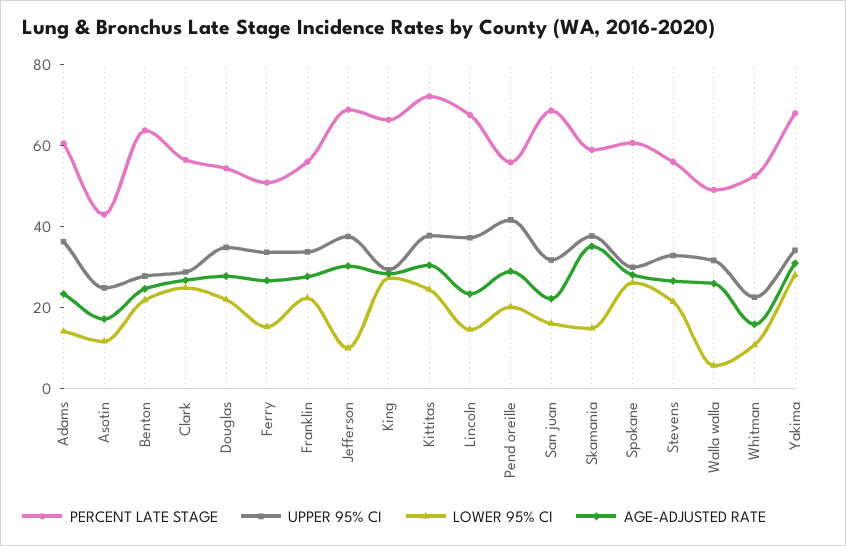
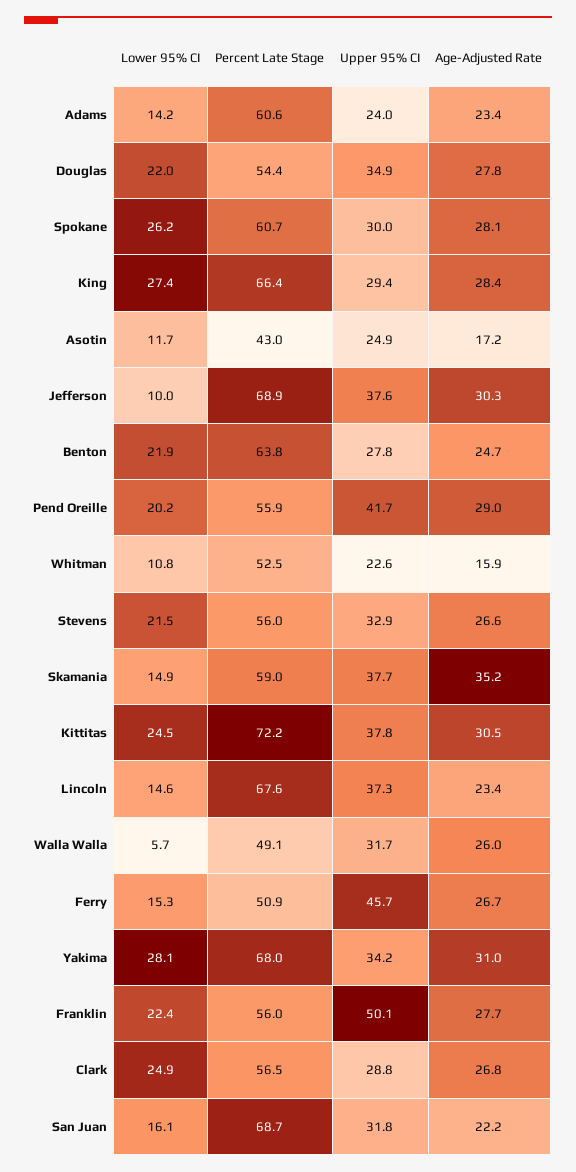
  {
    "PERCENT LATE STAGE": {
      "Adams": 60.6,
      "Asotin": 43,
      "Benton": 63.8,
      "Clark": 56.5,
      "Douglas": 54.4,
      "Ferry": 50.9,
      "Franklin": 56,
      "Jefferson": 68.9,
      "King": 66.4,
      "Kittitas": 72.2,
      "Lincoln": 67.6,
      "Pend oreille": 55.9,
      "San juan": 68.7,
      "Skamania": 59,
      "Spokane": 60.7,
      "Stevens": 56,
      "Walla walla": 49.1,
      "Whitman": 52.5,
      "Yakima": 68
    },
    "UPPER 95% CI": {
-     "Adams": 35,
+     "Adams": 24,
      "Asotin": 24.9,
      "Benton": 27.8,
      "Clark": 28.8,
      "Douglas": 34.9,
-     "Ferry": 35,
+     "Ferry": 45.7,
-     "Franklin": 35,
+     "Franklin": 50.1,
      "Jefferson": 37.6,
      "King": 29.4,
      "Kittitas": 37.8,
      "Lincoln": 37.3,
      "Pend oreille": 41.7,
      "San juan": 31.8,
      "Skamania": 37.7,
      "Spokane": 30,
      "Stevens": 32.9,
      "Walla walla": 31.7,
      "Whitman": 22.6,
      "Yakima": 34.2
    },
    "LOWER 95% CI": {
      "Adams": 14.2,
      "Asotin": 11.7,
      "Benton": 21.9,
      "Clark": 24.9,
      "Douglas": 22,
      "Ferry": 15.3,
      "Franklin": 22.4,
      "Jefferson": 10,
      "King": 27.4,
      "Kittitas": 24.5,
      "Lincoln": 14.6,
      "Pend oreille": 20.2,
      "San juan": 16.1,
      "Skamania": 14.9,
      "Spokane": 26.2,
      "Stevens": 21.5,
      "Walla walla": 5.7,
      "Whitman": 10.8,
      "Yakima": 28.1
    },
    "AGE-ADJUSTED RATE": {
      "Adams": 23.4,
      "Asotin": 17.2,
      "Benton": 24.7,
      "Clark": 26.8,
      "Douglas": 27.8,
      "Ferry": 26.7,
      "Franklin": 27.7,
      "Jefferson": 30.3,
      "King": 28.4,
      "Kittitas": 30.5,
      "Lincoln": 23.4,
      "Pend oreille": 29,
      "San juan": 22.2,
      "Skamania": 35.2,
      "Spokane": 28.1,
      "Stevens": 26.6,
      "Walla walla": 26,
      "Whitman": 15.9,
      "Yakima": 31
    }
  }

